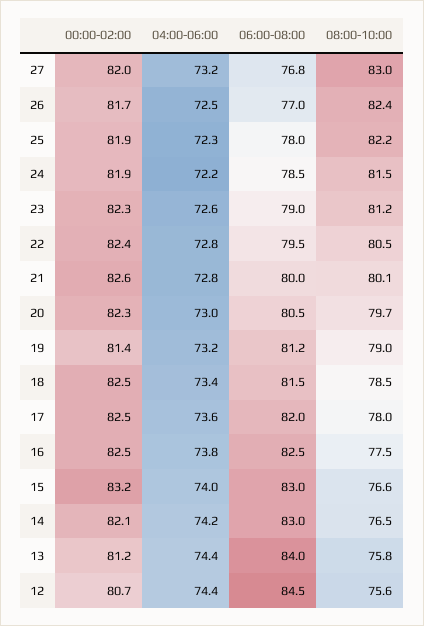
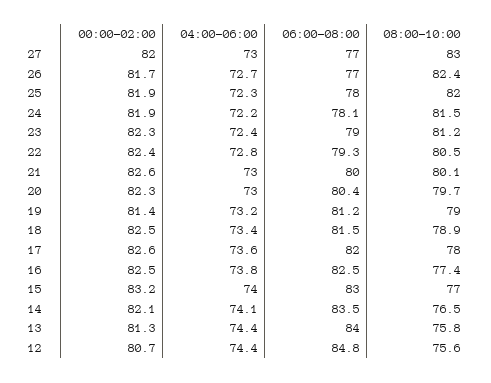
  {
    "00:00-02:00": {
      "27": 82,
      "26": 81.7,
      "25": 81.9,
      "24": 81.9,
      "23": 82.3,
      "22": 82.4,
      "21": 82.6,
      "20": 82.3,
      "19": 81.4,
      "18": 82.5,
-     "17": 82.5,
+     "17": 82.6,
      "16": 82.5,
      "15": 83.2,
      "14": 82.1,
-     "13": 81.2,
+     "13": 81.3,
      "12": 80.7
    },
    "04:00-06:00": {
-     "27": 73.2,
+     "27": 73,
-     "26": 72.5,
+     "26": 72.7,
      "25": 72.3,
      "24": 72.2,
-     "23": 72.6,
+     "23": 72.4,
      "22": 72.8,
-     "21": 72.8,
+     "21": 73,
      "20": 73,
      "19": 73.2,
      "18": 73.4,
      "17": 73.6,
      "16": 73.8,
      "15": 74,
-     "14": 74.2,
+     "14": 74.1,
      "13": 74.4,
      "12": 74.4
    },
    "06:00-08:00": {
-     "27": 76.8,
+     "27": 77,
      "26": 77,
      "25": 78,
-     "24": 78.5,
+     "24": 78.1,
      "23": 79,
-     "22": 79.5,
+     "22": 79.3,
      "21": 80,
-     "20": 80.5,
+     "20": 80.4,
      "19": 81.2,
      "18": 81.5,
      "17": 82,
      "16": 82.5,
      "15": 83,
-     "14": 83,
+     "14": 83.5,
      "13": 84,
-     "12": 84.5
+     "12": 84.8
    },
    "08:00-10:00": {
      "27": 83,
      "26": 82.4,
-     "25": 82.2,
+     "25": 82,
      "24": 81.5,
      "23": 81.2,
      "22": 80.5,
      "21": 80.1,
      "20": 79.7,
      "19": 79,
-     "18": 78.5,
+     "18": 78.9,
      "17": 78,
-     "16": 77.5,
+     "16": 77.4,
-     "15": 76.6,
+     "15": 77,
      "14": 76.5,
      "13": 75.8,
      "12": 75.6
    }
  }

